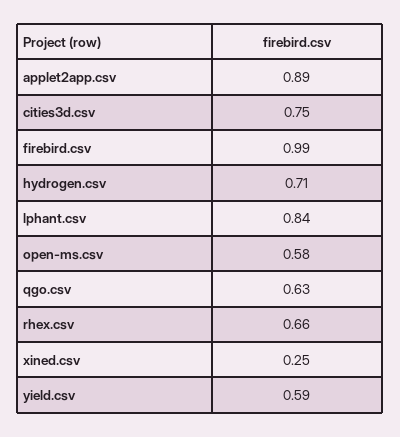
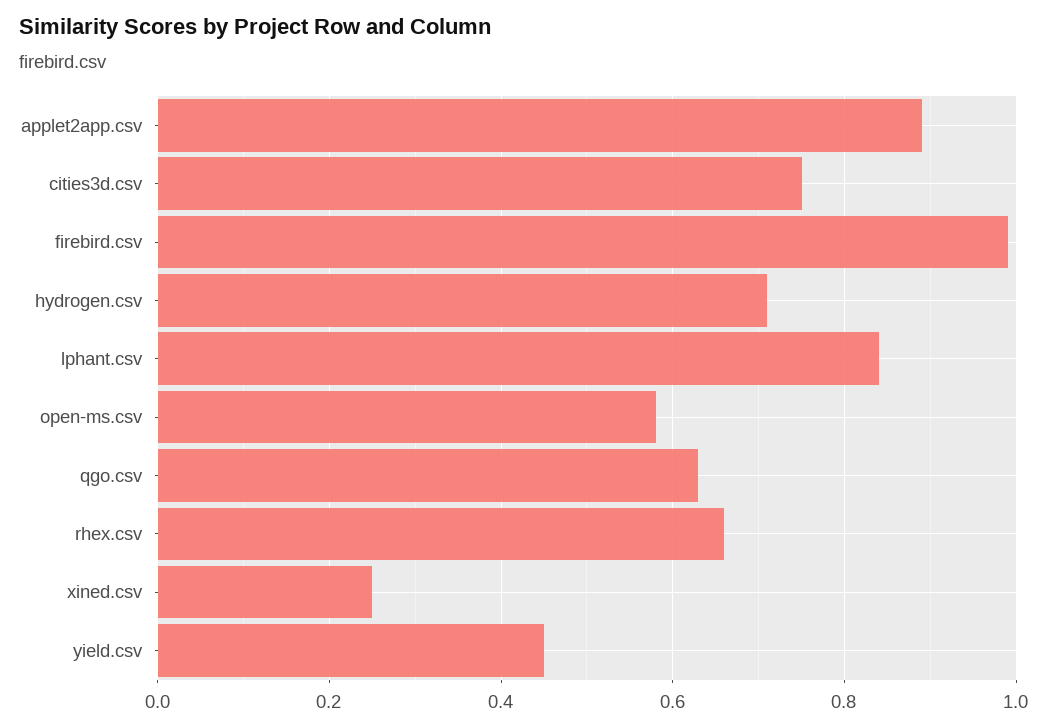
  {
    "applet2app.csv": 0.89,
    "cities3d.csv": 0.75,
    "firebird.csv": 0.99,
    "hydrogen.csv": 0.71,
    "lphant.csv": 0.84,
    "open-ms.csv": 0.58,
    "qgo.csv": 0.63,
    "rhex.csv": 0.66,
    "xined.csv": 0.25,
-   "yield.csv": 0.59
+   "yield.csv": 0.45
  }

